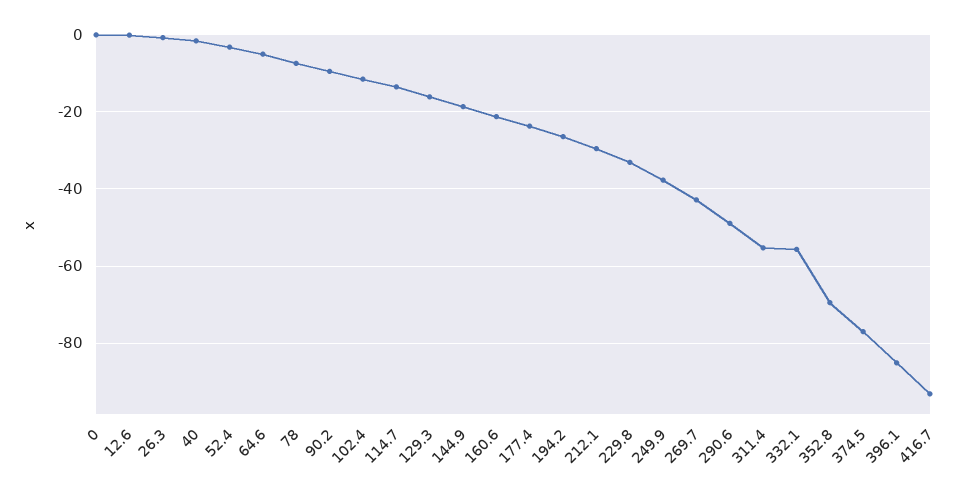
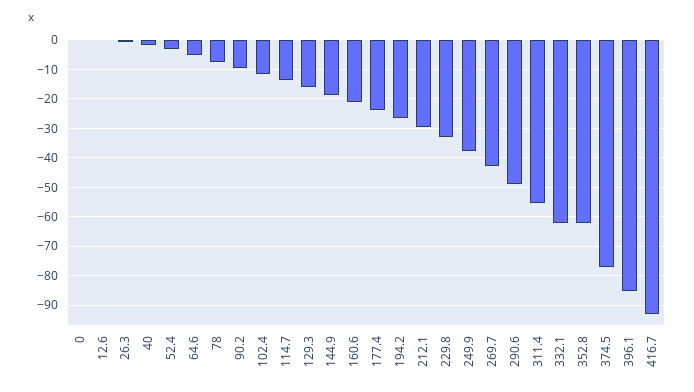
  {
    "0": 0,
    "12.6": 0,
    "26.3": 0,
    "40": -2,
    "52.4": -4,
    "64.6": -6,
    "78": -8,
    "90.2": -10,
    "102.4": -12,
    "114.7": -14,
    "129.3": -16,
    "144.9": -18,
    "160.6": -22,
    "177.4": -24,
    "194.2": -26,
    "212.1": -30,
    "229.8": -34,
    "249.9": -38,
    "269.7": -42,
    "290.6": -48,
    "311.4": -56,
-   "332.1": -56,
+   "332.1": -62.5,
-   "352.8": -70,
+   "352.8": -62.5,
    "374.5": -78,
    "396.1": -86,
    "416.7": -94
  }

